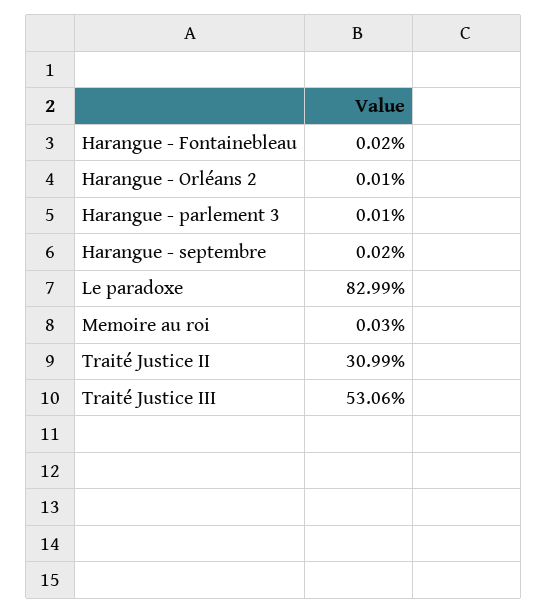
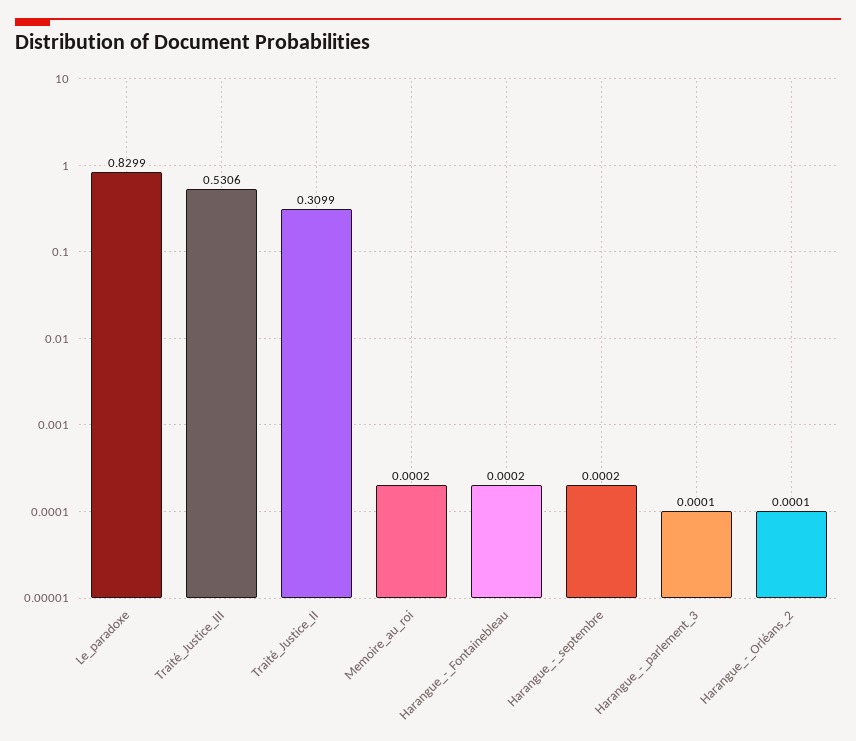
  {
    "Harangue - Fontainebleau": 0.0002,
    "Harangue - Orléans 2": 0.0001,
    "Harangue - parlement 3": 0.0001,
    "Harangue - septembre": 0.0002,
    "Le paradoxe": 0.8299,
-   "Memoire au roi": 0.0003,
+   "Memoire au roi": 0.0002,
    "Traité Justice II": 0.3099,
    "Traité Justice III": 0.5306
  }

